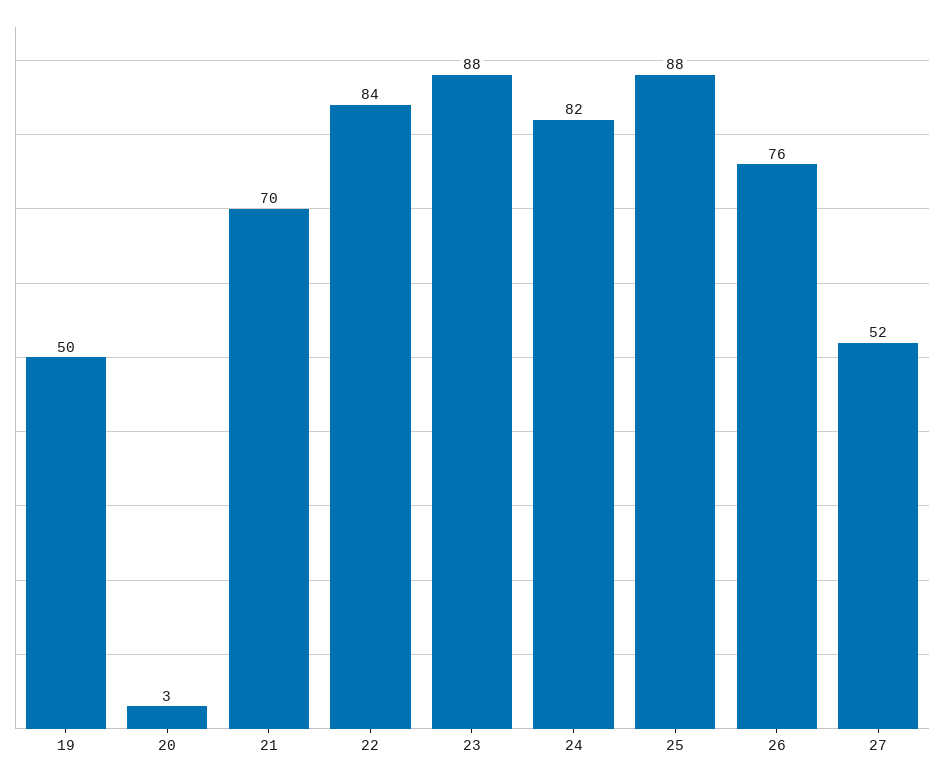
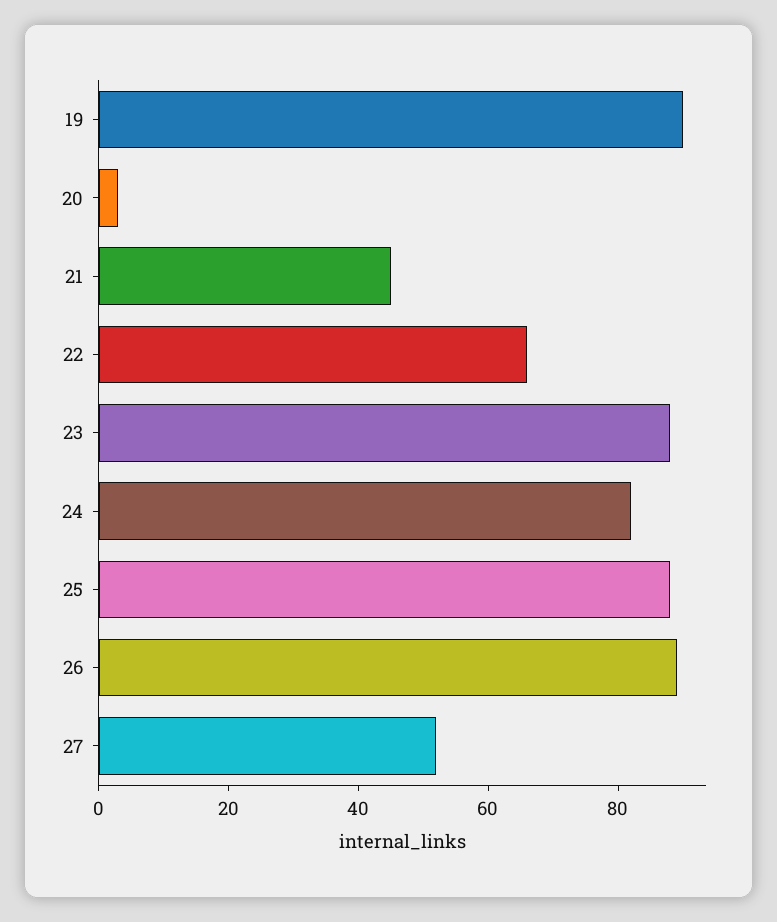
  {
-   "19": 50,
+   "19": 90,
    "20": 3,
-   "21": 70,
+   "21": 45,
-   "22": 84,
+   "22": 65,
    "23": 88,
    "24": 82,
    "25": 88,
-   "26": 76,
+   "26": 90,
    "27": 52
  }

